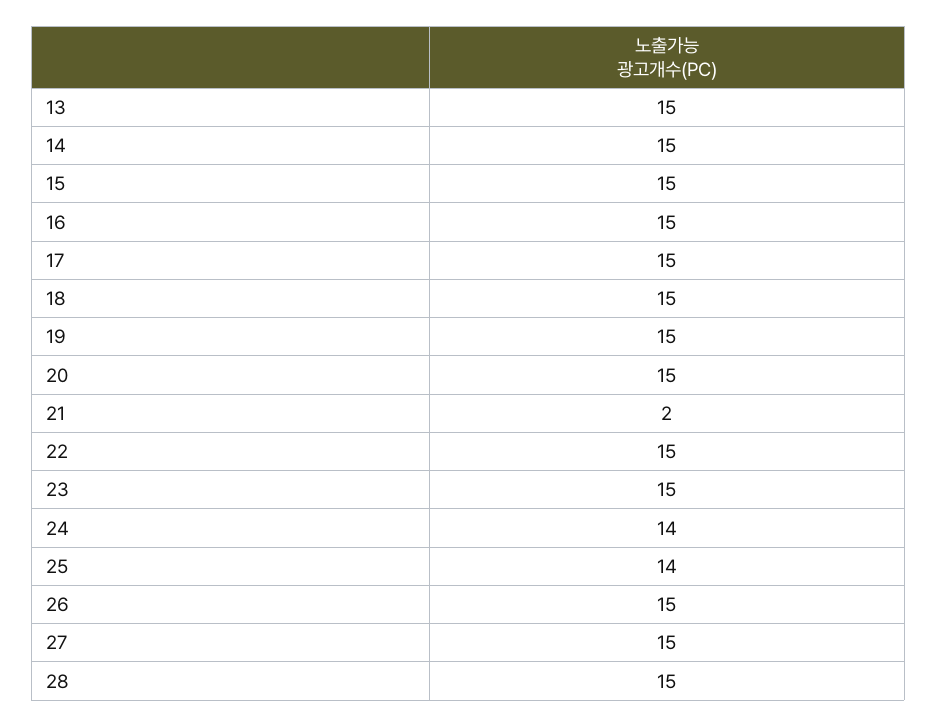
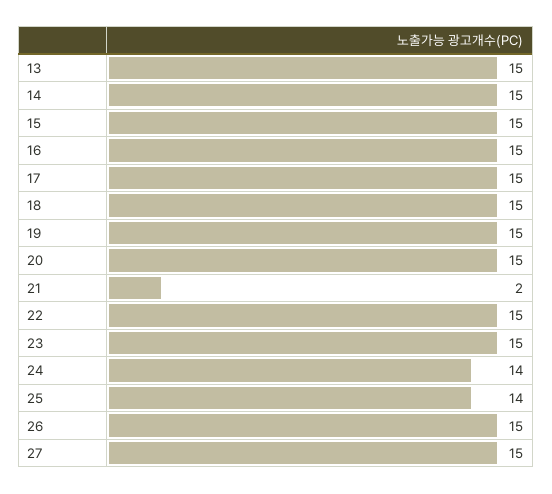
  {
    "13": 15,
    "14": 15,
    "15": 15,
    "16": 15,
    "17": 15,
    "18": 15,
    "19": 15,
    "20": 15,
    "21": 2,
    "22": 15,
    "23": 15,
    "24": 14,
    "25": 14,
    "26": 15,
-   "27": 15,
+   "27": 15
-   "28": 15
  }

